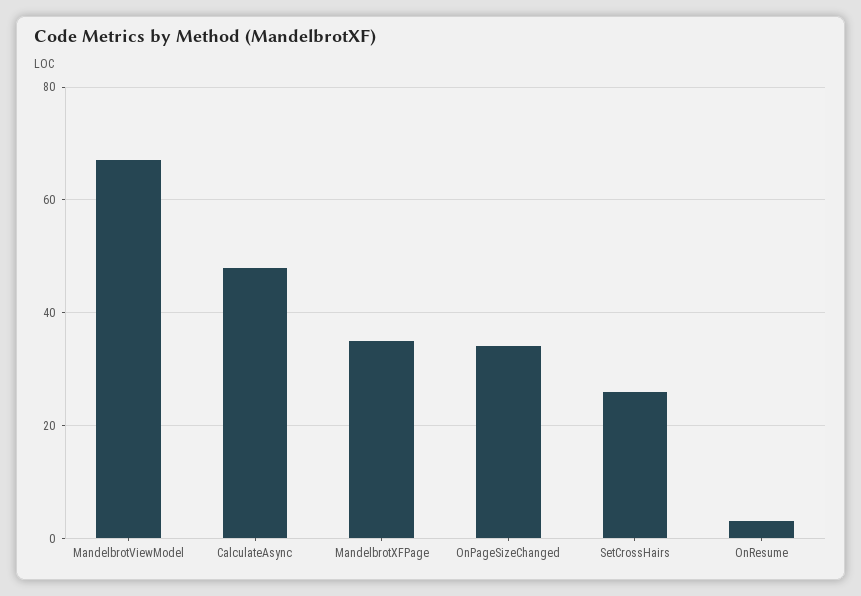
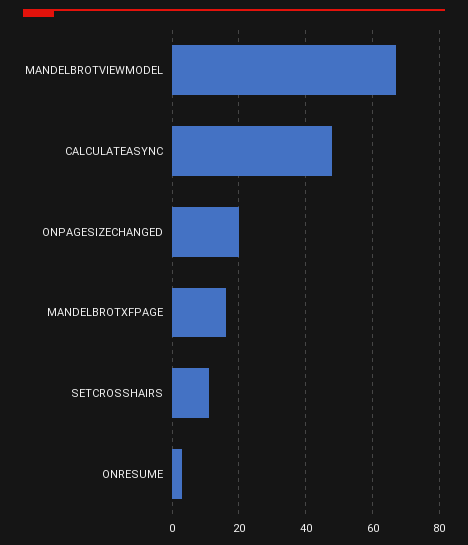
  {
    "MandelbrotViewModel": 65,
    "CalculateAsync": 50,
-   "MandelbrotXFPage": 35,
+   "MandelbrotXFPage": 15,
-   "OnPageSizeChanged": 35,
+   "OnPageSizeChanged": 20,
-   "SetCrossHairs": 25,
+   "SetCrossHairs": 10,
    "OnResume": 5
  }

